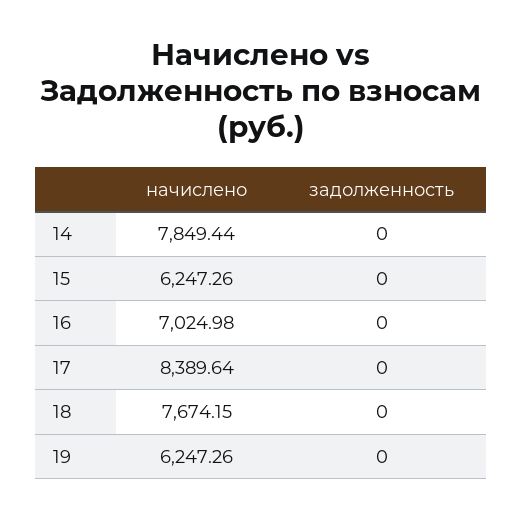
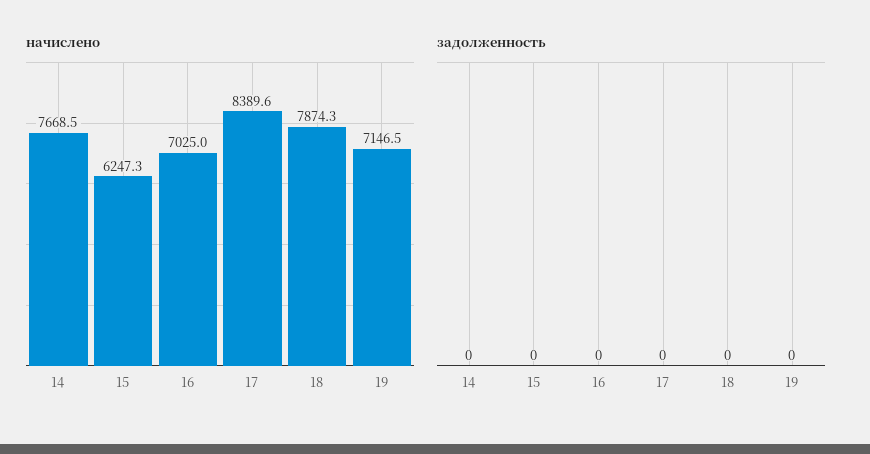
  {
    "начислено": {
-     "14": 7849.44,
+     "14": 7668.5,
      "15": 6247.26,
      "16": 7024.98,
      "17": 8389.64,
-     "18": 7674.15,
+     "18": 7874.3,
-     "19": 6247.26
+     "19": 7146.5
    },
    "задолженность": {
      "14": 0,
      "15": 0,
      "16": 0,
      "17": 0,
      "18": 0,
      "19": 0
    }
  }

